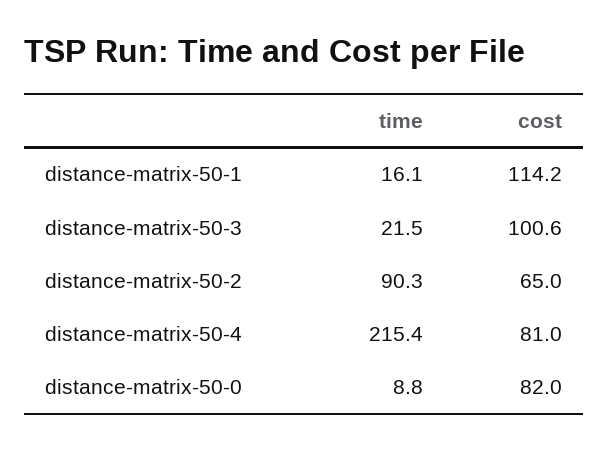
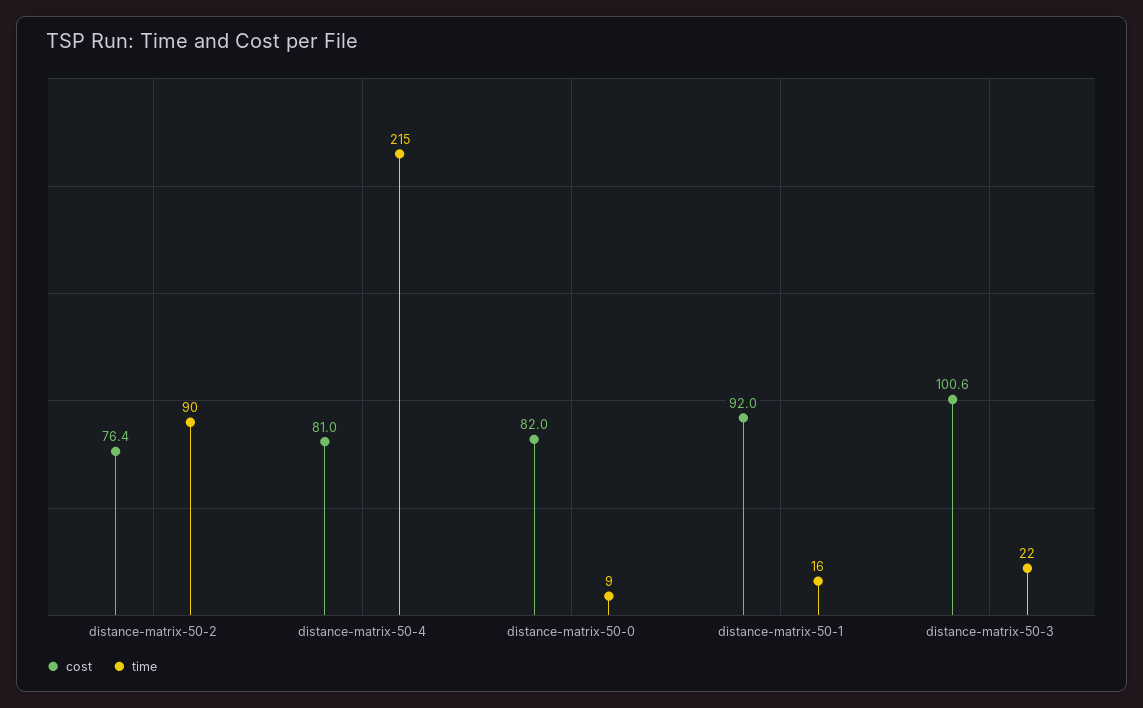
  {
    "time": {
      "distance-matrix-50-1": 16.1,
      "distance-matrix-50-3": 21.5,
      "distance-matrix-50-2": 90.3,
      "distance-matrix-50-4": 215.4,
      "distance-matrix-50-0": 8.8
    },
    "cost": {
-     "distance-matrix-50-1": 114.2,
+     "distance-matrix-50-1": 92,
      "distance-matrix-50-3": 100.6,
-     "distance-matrix-50-2": 65,
+     "distance-matrix-50-2": 76.4,
      "distance-matrix-50-4": 81,
      "distance-matrix-50-0": 82
    }
  }

